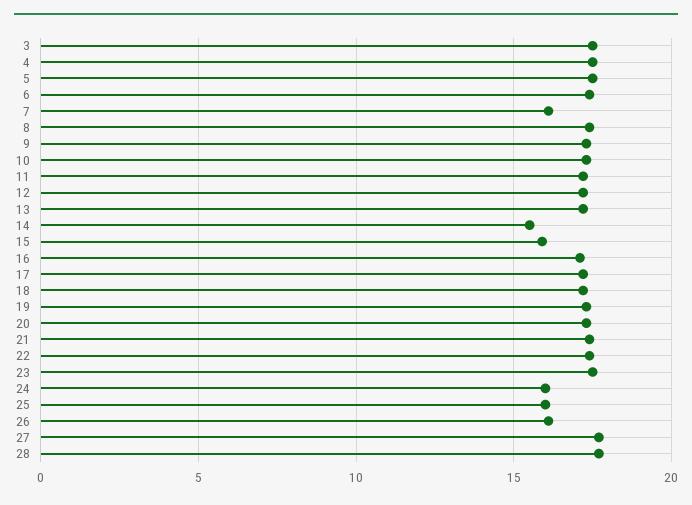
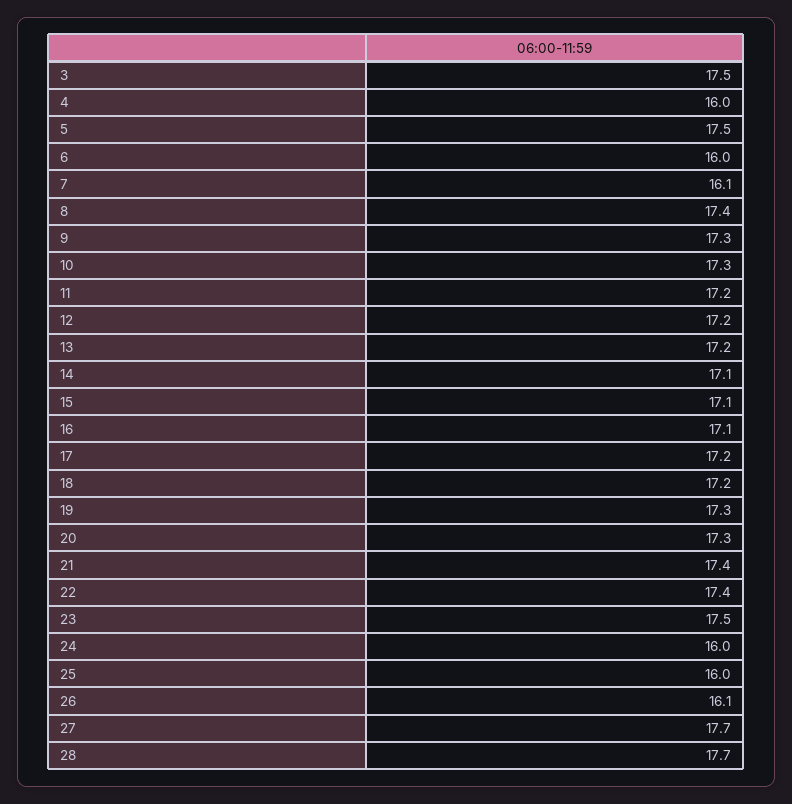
  {
    "3": 17.5,
-   "4": 17.5,
+   "4": 16,
    "5": 17.5,
-   "6": 17.5,
+   "6": 16,
    "7": 16.1,
    "8": 17.4,
    "9": 17.3,
    "10": 17.3,
    "11": 17.2,
    "12": 17.2,
    "13": 17.2,
-   "14": 15.5,
+   "14": 17.1,
-   "15": 16,
+   "15": 17.1,
    "16": 17.1,
    "17": 17.2,
    "18": 17.2,
    "19": 17.3,
    "20": 17.3,
    "21": 17.4,
    "22": 17.4,
    "23": 17.5,
    "24": 16,
    "25": 16,
    "26": 16.1,
    "27": 17.7,
    "28": 17.7
  }

